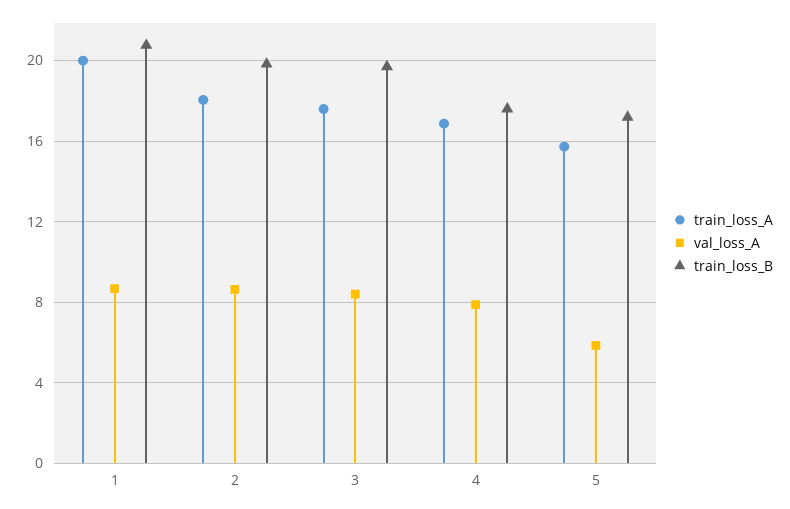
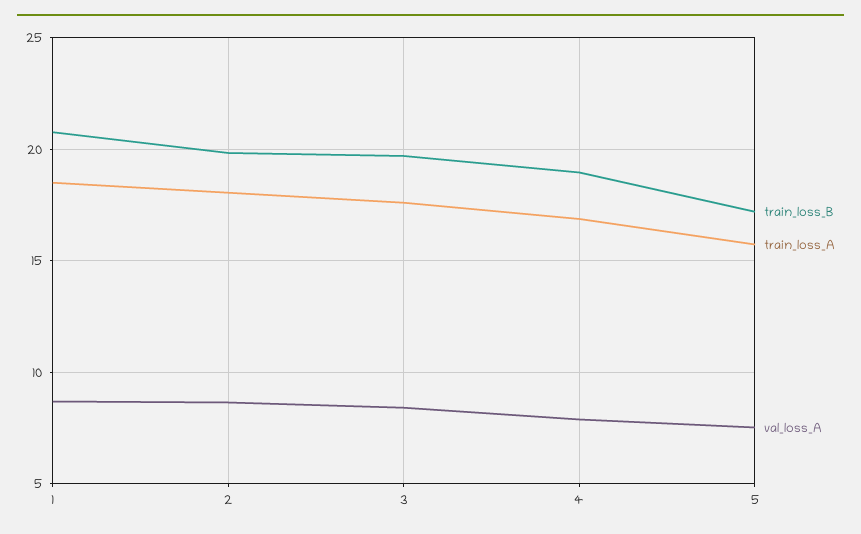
  {
    "train_loss_A": {
-     "1": 20,
+     "1": 18.5,
      "2": 18,
      "3": 17.5,
      "4": 17,
      "5": 15.5
    },
    "val_loss_A": {
      "1": 8.5,
      "2": 8.5,
      "3": 8.5,
      "4": 8,
-     "5": 6
+     "5": 7.5
    },
    "train_loss_B": {
      "1": 21,
      "2": 20,
      "3": 19.5,
-     "4": 17.5,
+     "4": 19,
      "5": 17
    }
  }

